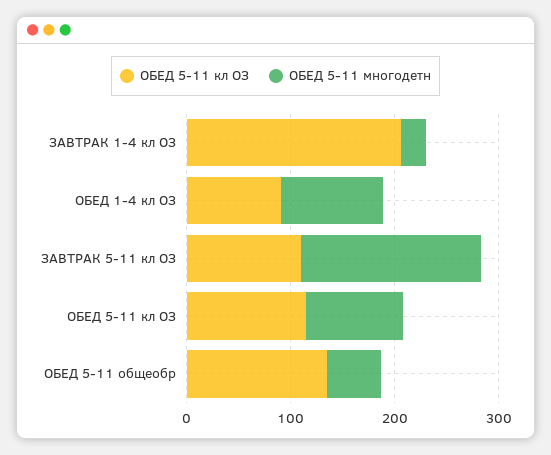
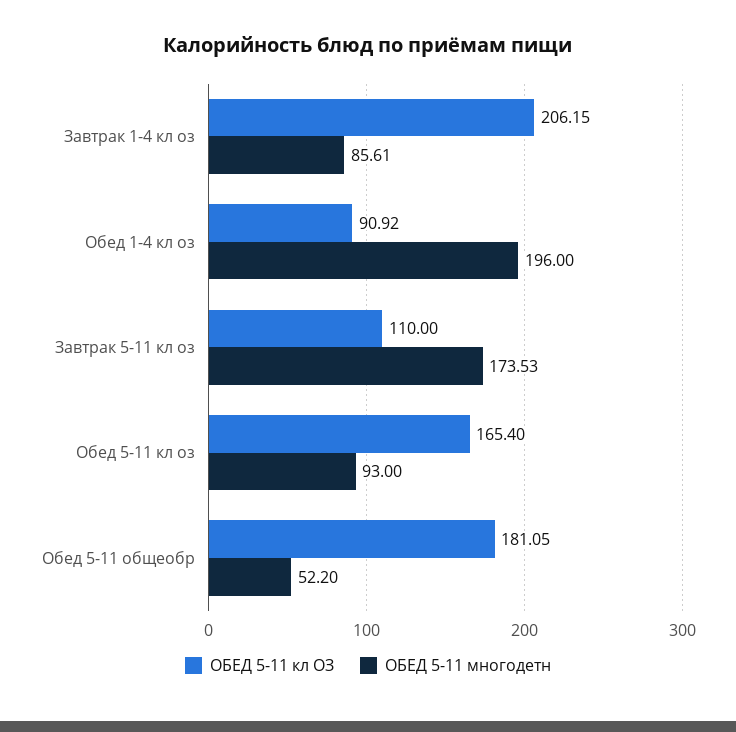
  {
    "ОБЕД 5-11 кл ОЗ": {
      "ЗАВТРАК 1-4 кл ОЗ": 206.15,
      "ОБЕД 1-4 кл ОЗ": 90.92,
      "ЗАВТРАК 5-11 кл ОЗ": 110,
-     "ОБЕД 5-11 кл ОЗ": 120,
+     "ОБЕД 5-11 кл ОЗ": 165.4,
-     "ОБЕД 5-11 общеобр": 140
+     "ОБЕД 5-11 общеобр": 181.05
    },
    "ОБЕД 5-11 многодетн": {
-     "ЗАВТРАК 1-4 кл ОЗ": 20,
+     "ЗАВТРАК 1-4 кл ОЗ": 85.61,
-     "ОБЕД 1-4 кл ОЗ": 100,
+     "ОБЕД 1-4 кл ОЗ": 196,
      "ЗАВТРАК 5-11 кл ОЗ": 173.53,
      "ОБЕД 5-11 кл ОЗ": 93,
      "ОБЕД 5-11 общеобр": 52.2
    }
  }

